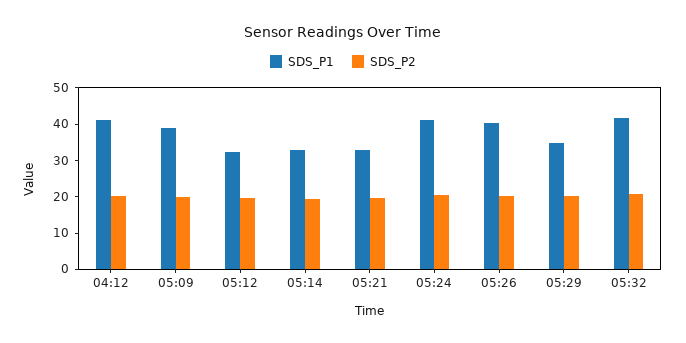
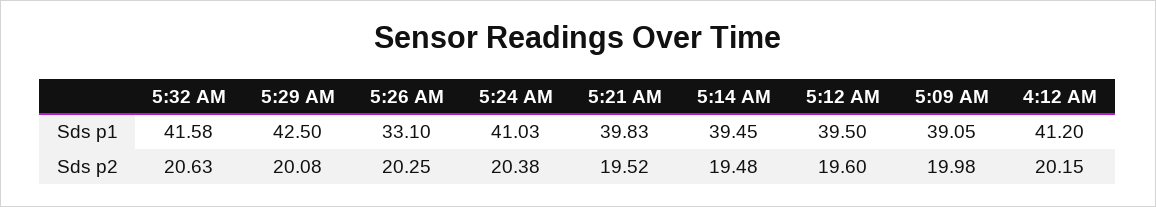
  {
    "SDS_P1": {
      "04:12": 41.2,
      "05:09": 39.05,
-     "05:12": 32.5,
+     "05:12": 39.5,
-     "05:14": 32.5,
+     "05:14": 39.45,
-     "05:21": 32.5,
+     "05:21": 39.83,
      "05:24": 41.03,
-     "05:26": 40,
+     "05:26": 33.1,
-     "05:29": 35,
+     "05:29": 42.5,
      "05:32": 41.58
    },
    "SDS_P2": {
      "04:12": 20.15,
      "05:09": 19.98,
      "05:12": 19.6,
      "05:14": 19.48,
      "05:21": 19.52,
      "05:24": 20.38,
      "05:26": 20.25,
      "05:29": 20.08,
      "05:32": 20.63
    }
  }

